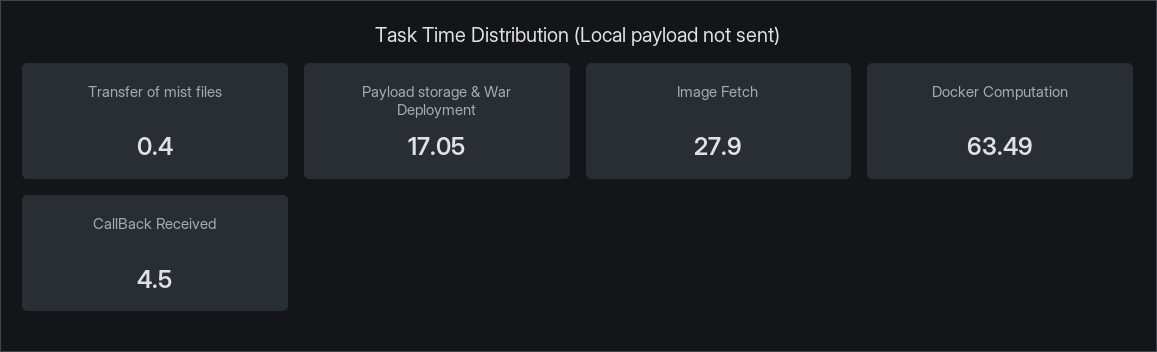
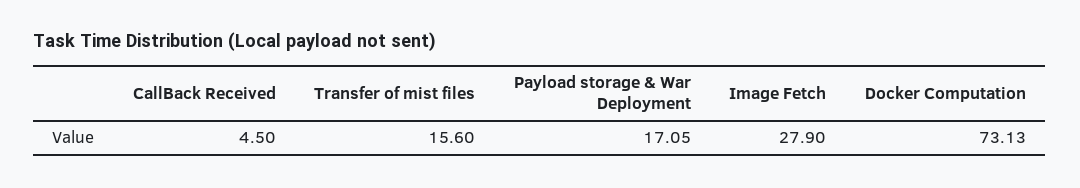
  {
-   "Transfer of mist files": 0.4,
+   "Transfer of mist files": 15.6,
    "Payload storage & War Deployment": 17.05,
    "Image Fetch": 27.9,
-   "Docker Computation": 63.49,
+   "Docker Computation": 73.13,
    "CallBack Received": 4.5
  }

